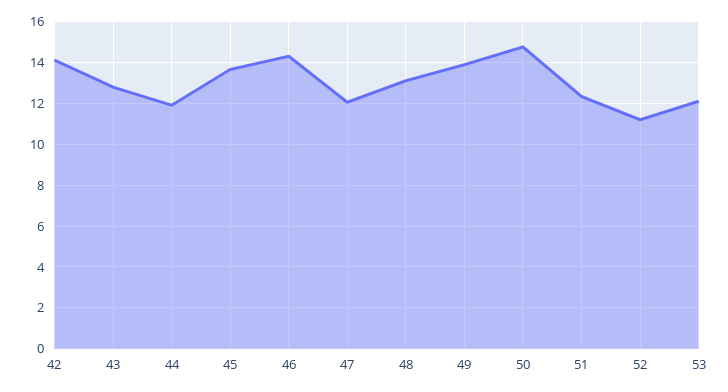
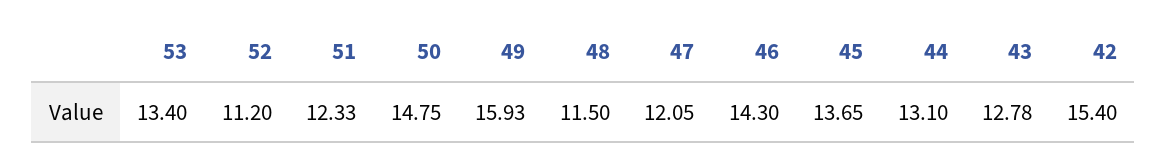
  {
-   "42": 14,
+   "42": 15.4,
    "43": 12.78,
-   "44": 12,
+   "44": 13.1,
    "45": 13.65,
    "46": 14.3,
    "47": 12.05,
-   "48": 13,
+   "48": 11.5,
-   "49": 14,
+   "49": 15.93,
    "50": 14.75,
    "51": 12.33,
    "52": 11.2,
-   "53": 12
+   "53": 13.4
  }

